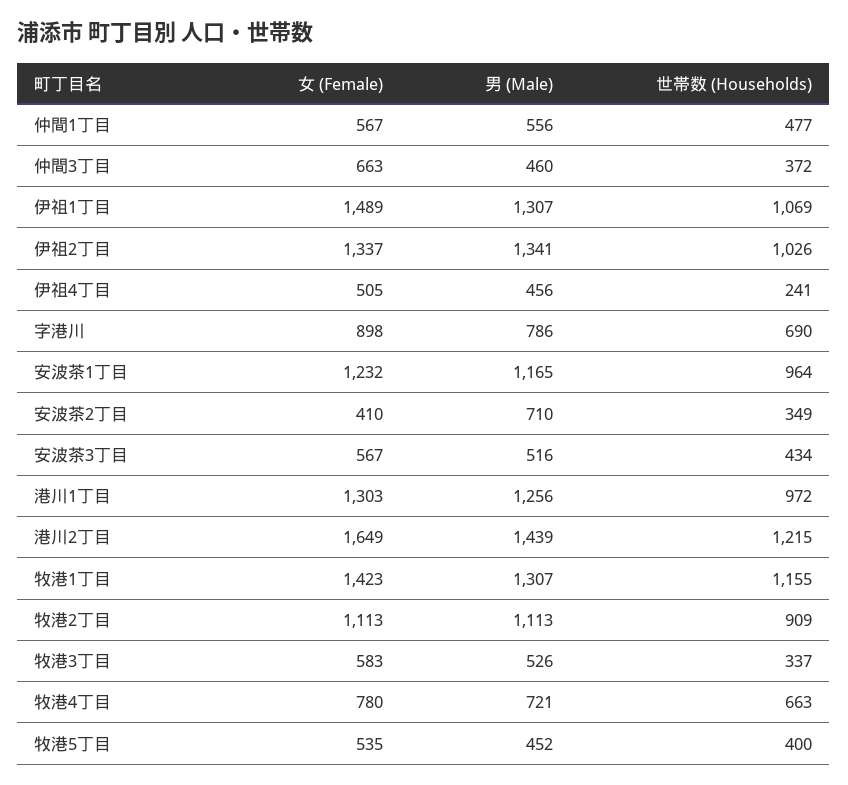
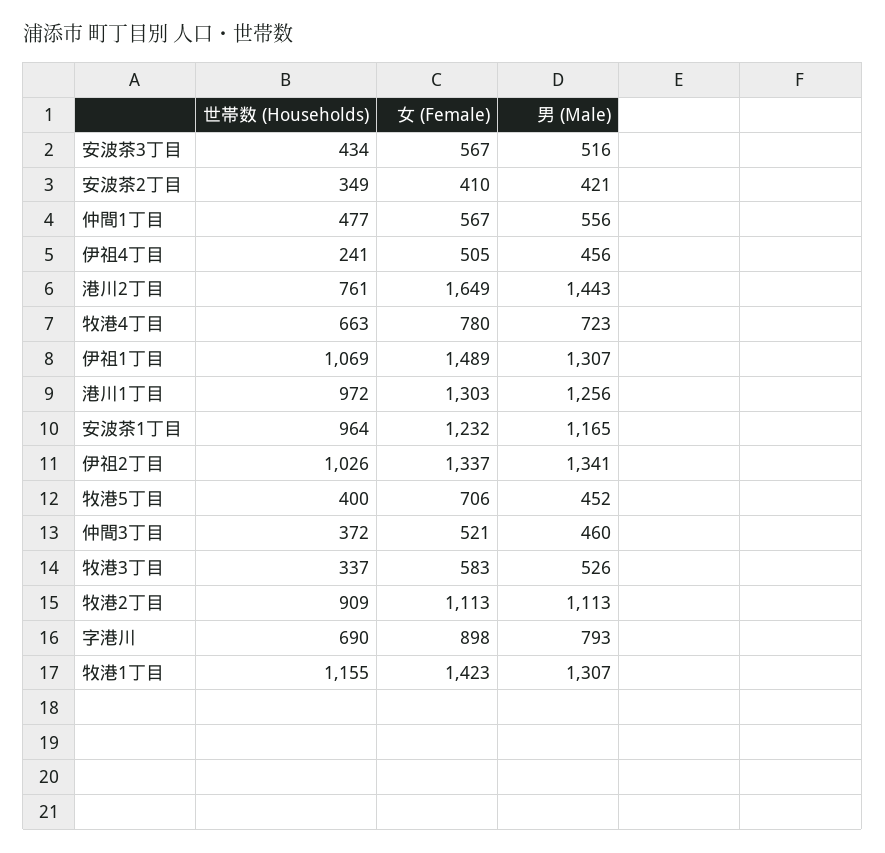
  {
    "女 (Female)": {
      "仲間1丁目": 567,
-     "仲間3丁目": 663,
+     "仲間3丁目": 521,
      "伊祖1丁目": 1489,
      "伊祖2丁目": 1337,
      "伊祖4丁目": 505,
      "字港川": 898,
      "安波茶1丁目": 1232,
      "安波茶2丁目": 410,
      "安波茶3丁目": 567,
      "港川1丁目": 1303,
      "港川2丁目": 1649,
      "牧港1丁目": 1423,
      "牧港2丁目": 1113,
      "牧港3丁目": 583,
      "牧港4丁目": 780,
-     "牧港5丁目": 535
+     "牧港5丁目": 706
    },
    "男 (Male)": {
      "仲間1丁目": 556,
      "仲間3丁目": 460,
      "伊祖1丁目": 1307,
      "伊祖2丁目": 1341,
      "伊祖4丁目": 456,
-     "字港川": 786,
+     "字港川": 793,
      "安波茶1丁目": 1165,
-     "安波茶2丁目": 710,
+     "安波茶2丁目": 421,
      "安波茶3丁目": 516,
      "港川1丁目": 1256,
-     "港川2丁目": 1439,
+     "港川2丁目": 1443,
      "牧港1丁目": 1307,
      "牧港2丁目": 1113,
      "牧港3丁目": 526,
-     "牧港4丁目": 721,
+     "牧港4丁目": 723,
      "牧港5丁目": 452
    },
    "世帯数 (Households)": {
      "仲間1丁目": 477,
      "仲間3丁目": 372,
      "伊祖1丁目": 1069,
      "伊祖2丁目": 1026,
      "伊祖4丁目": 241,
      "字港川": 690,
      "安波茶1丁目": 964,
      "安波茶2丁目": 349,
      "安波茶3丁目": 434,
      "港川1丁目": 972,
-     "港川2丁目": 1215,
+     "港川2丁目": 761,
      "牧港1丁目": 1155,
      "牧港2丁目": 909,
      "牧港3丁目": 337,
      "牧港4丁目": 663,
      "牧港5丁目": 400
    }
  }

